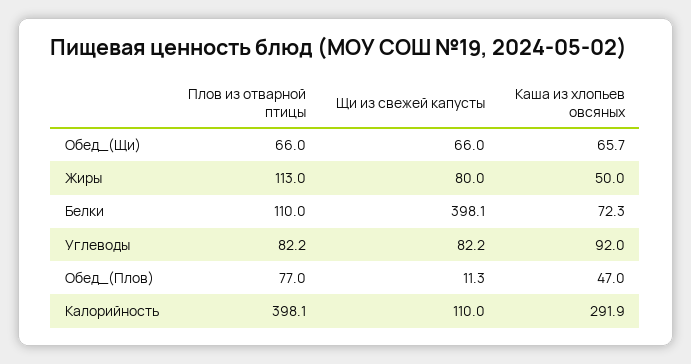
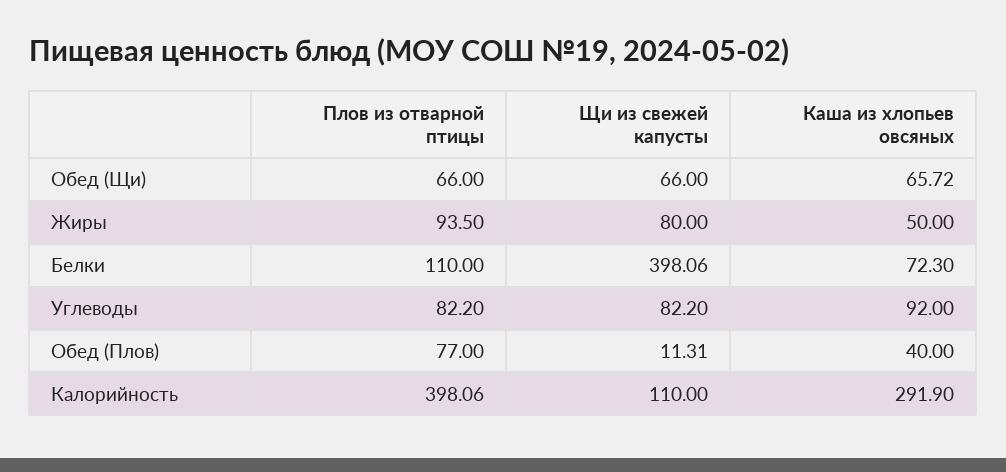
  {
    "Плов из отварной птицы": {
      "Обед_(Щи)": 66,
-     "Жиры": 113,
+     "Жиры": 93.5,
      "Белки": 110,
      "Углеводы": 82.2,
      "Обед_(Плов)": 77,
      "Калорийность": 398.06
    },
    "Щи из свежей капусты": {
      "Обед_(Щи)": 66,
      "Жиры": 80,
      "Белки": 398.06,
      "Углеводы": 82.2,
      "Обед_(Плов)": 11.31,
      "Калорийность": 110
    },
    "Каша из хлопьев овсяных": {
      "Обед_(Щи)": 65.72,
      "Жиры": 50,
      "Белки": 72.3,
      "Углеводы": 92,
-     "Обед_(Плов)": 47,
+     "Обед_(Плов)": 40,
      "Калорийность": 291.9
    }
  }

